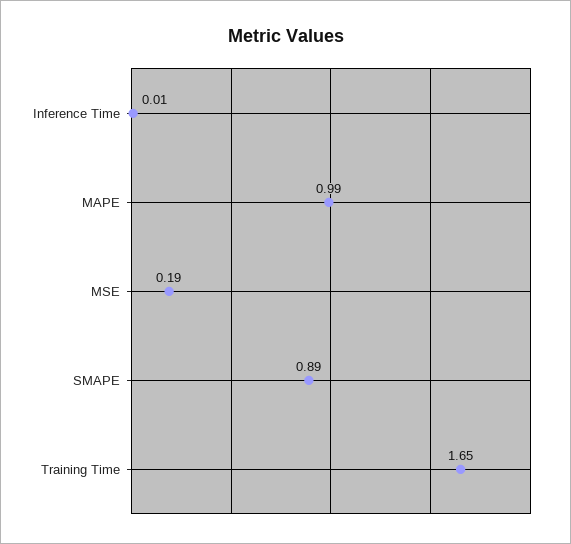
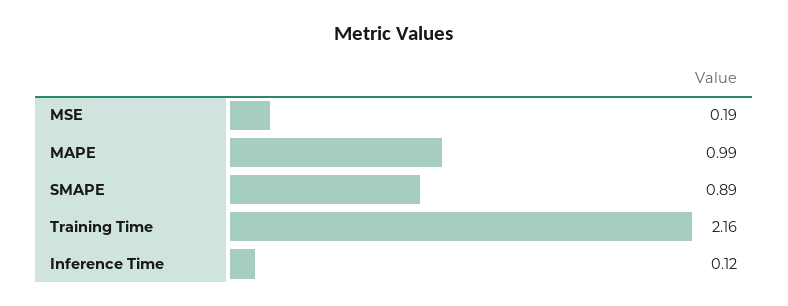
  {
-   "Inference Time": 0.01,
+   "Inference Time": 0.12,
    "MAPE": 0.99,
    "MSE": 0.19,
    "SMAPE": 0.89,
-   "Training Time": 1.65
+   "Training Time": 2.16
  }

